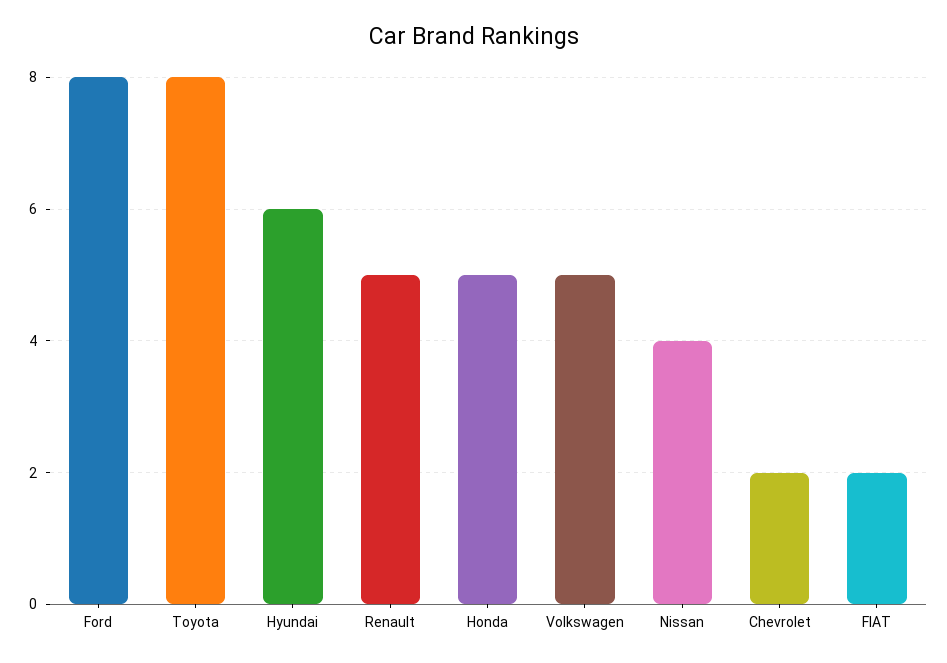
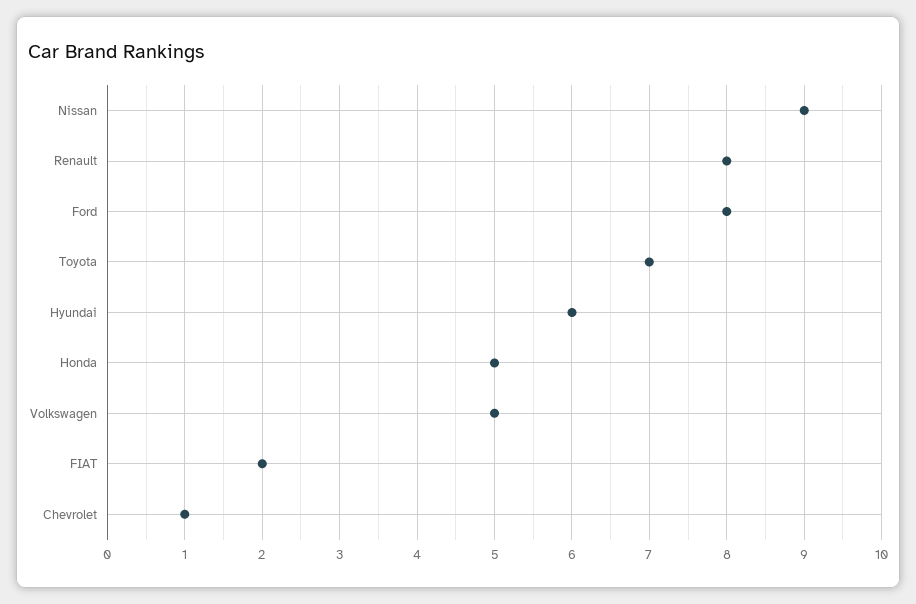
  {
    "Ford": 8,
-   "Toyota": 8,
+   "Toyota": 7,
    "Hyundai": 6,
-   "Renault": 5,
+   "Renault": 8,
    "Honda": 5,
    "Volkswagen": 5,
-   "Nissan": 4,
+   "Nissan": 9,
-   "Chevrolet": 2,
+   "Chevrolet": 1,
    "FIAT": 2
  }

